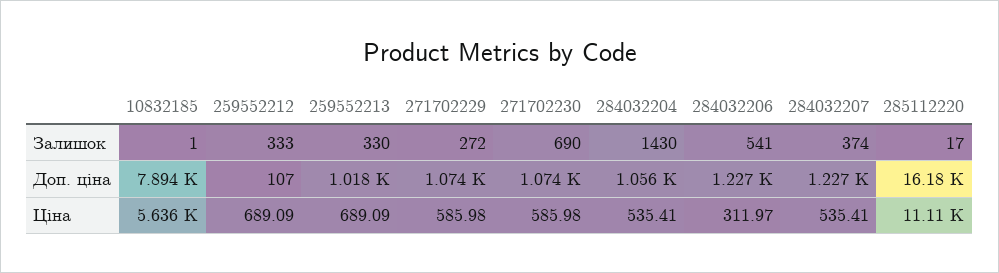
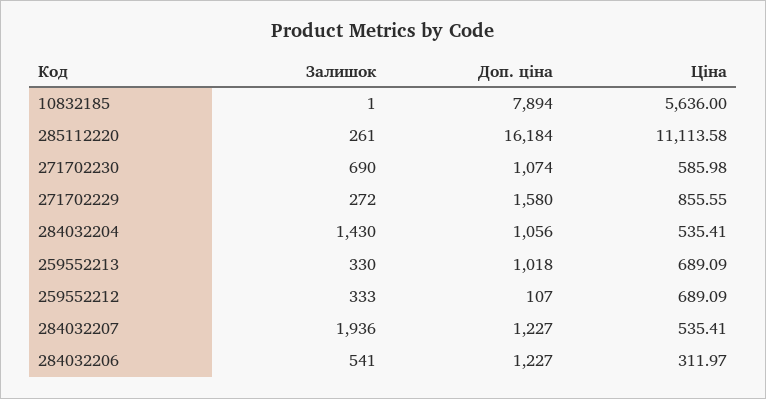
  {
    "10832185": {
      "Залишок": 1,
      "Доп. ціна": 7894,
      "Ціна": 5636
    },
    "259552212": {
      "Залишок": 333,
      "Доп. ціна": 107,
      "Ціна": 689.09
    },
    "259552213": {
      "Залишок": 330,
      "Доп. ціна": 1018,
      "Ціна": 689.09
    },
    "271702229": {
      "Залишок": 272,
-     "Доп. ціна": 1074,
+     "Доп. ціна": 1580,
-     "Ціна": 585.98
+     "Ціна": 855.55
    },
    "271702230": {
      "Залишок": 690,
      "Доп. ціна": 1074,
      "Ціна": 585.98
    },
    "284032204": {
      "Залишок": 1430,
      "Доп. ціна": 1056,
      "Ціна": 535.41
    },
    "284032206": {
      "Залишок": 541,
      "Доп. ціна": 1227,
      "Ціна": 311.97
    },
    "284032207": {
-     "Залишок": 374,
+     "Залишок": 1936,
      "Доп. ціна": 1227,
      "Ціна": 535.41
    },
    "285112220": {
-     "Залишок": 17,
+     "Залишок": 261,
      "Доп. ціна": 16184,
      "Ціна": 11113.58
    }
  }

